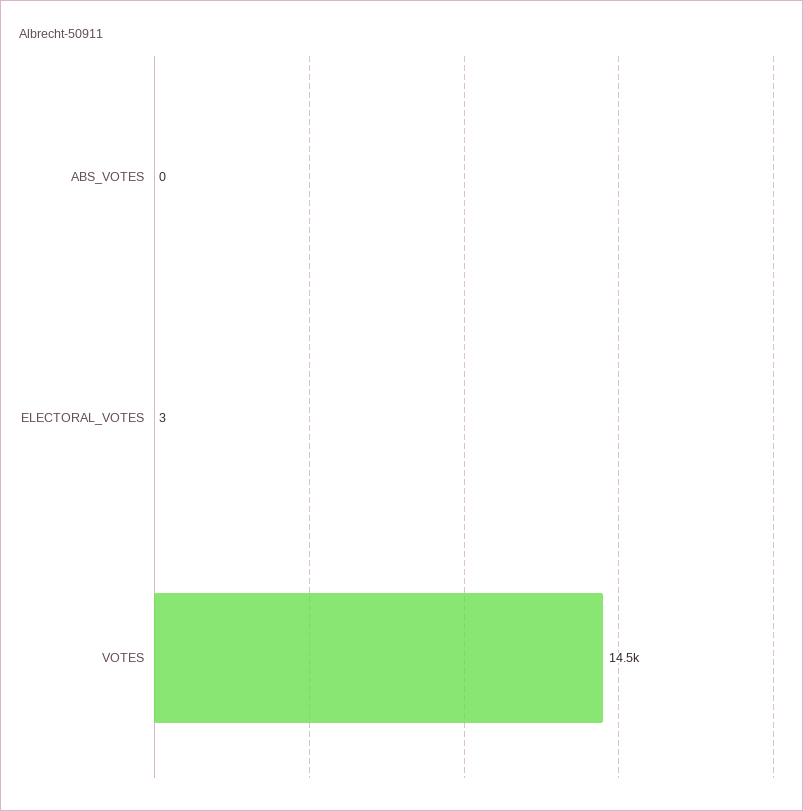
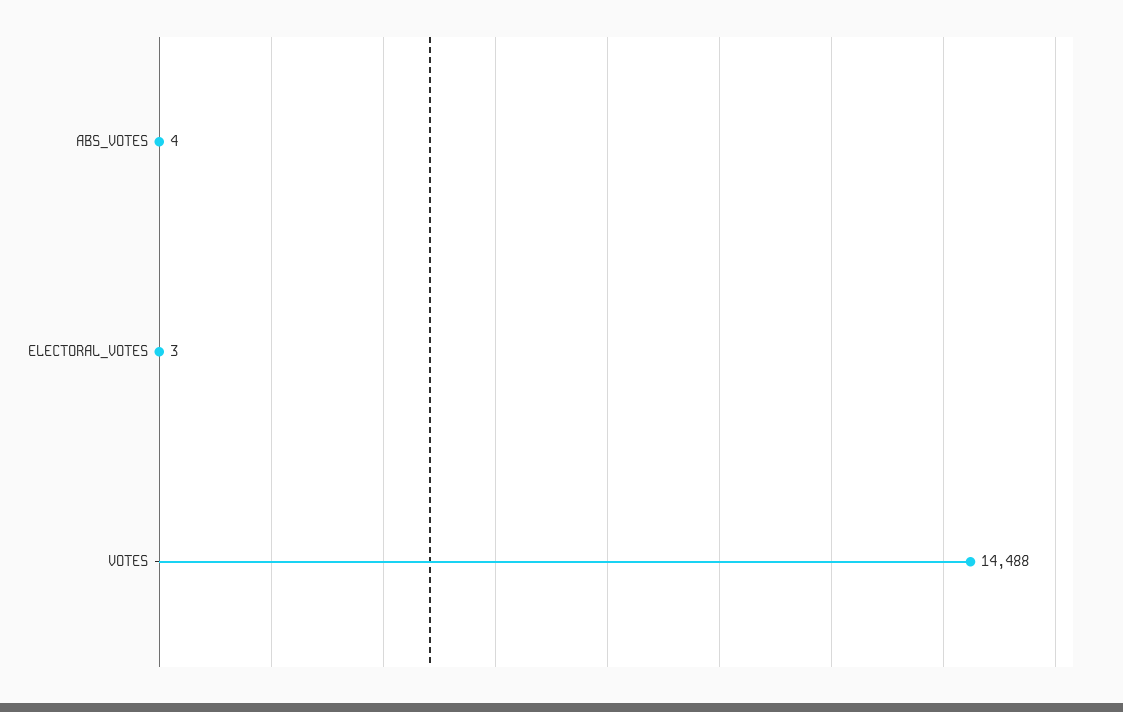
  {
-   "ABS_VOTES": 0,
+   "ABS_VOTES": 4,
    "ELECTORAL_VOTES": 3,
    "VOTES": 14488
  }

